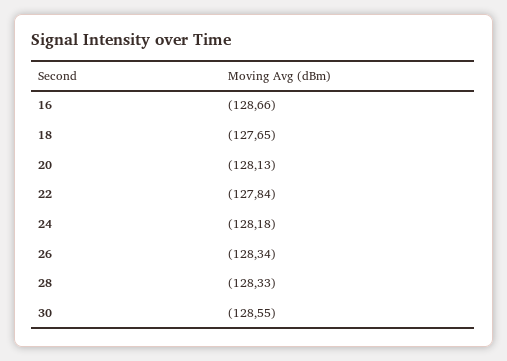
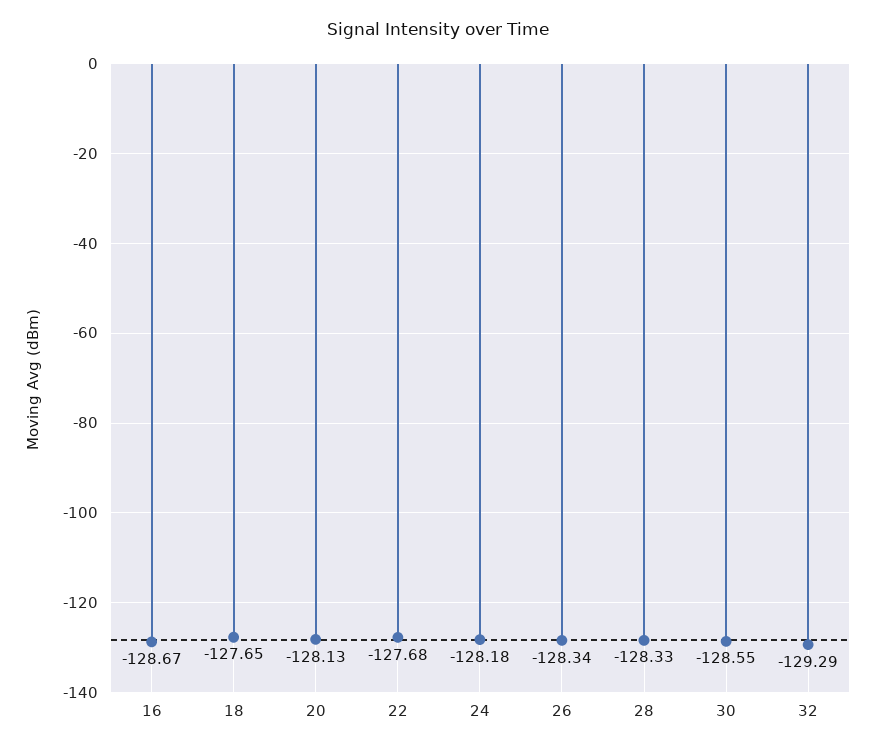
  {
-   "16": -128.66,
+   "16": -128.67,
    "18": -127.65,
    "20": -128.13,
-   "22": -127.84,
+   "22": -127.68,
    "24": -128.18,
    "26": -128.34,
    "28": -128.33,
-   "30": -128.55
+   "30": -128.55,
+   "32": -129.29
  }

